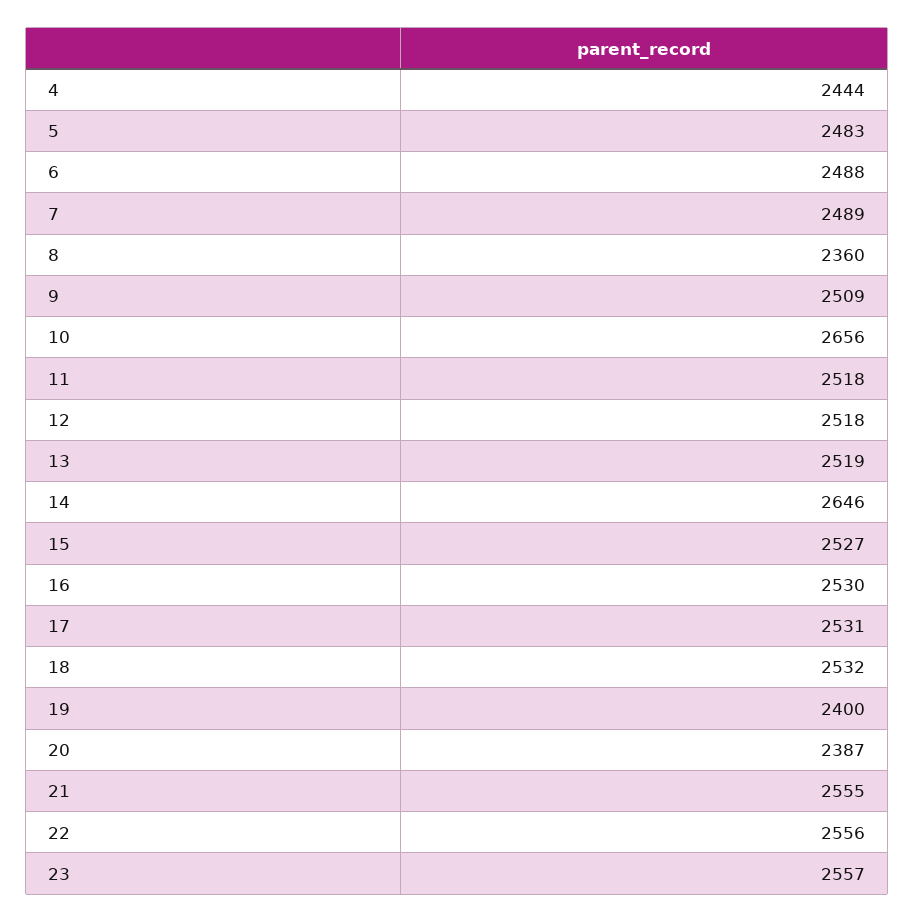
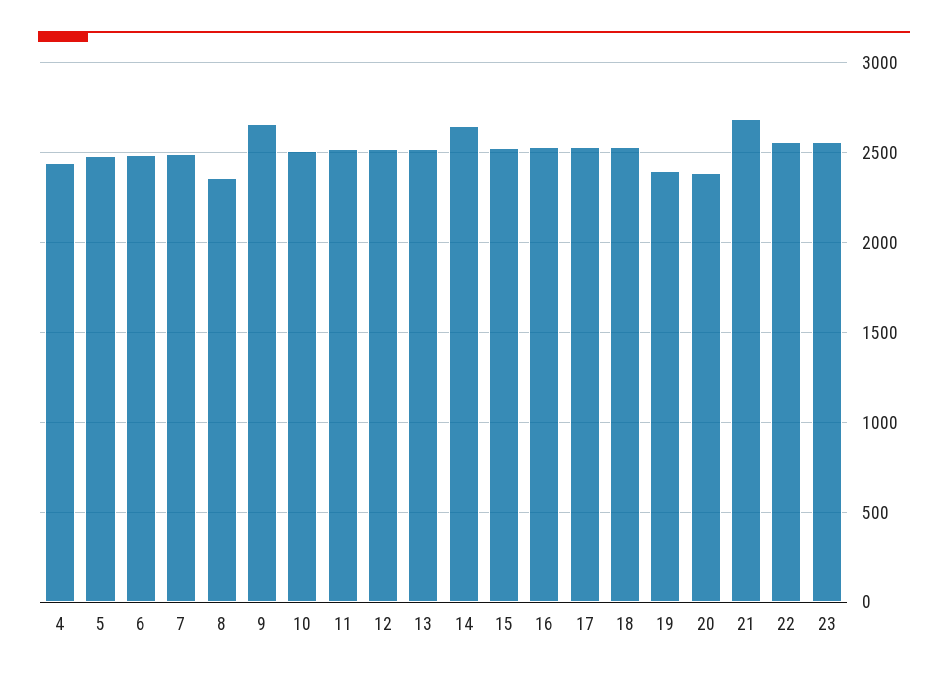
  {
    "4": 2444,
    "5": 2483,
    "6": 2488,
    "7": 2489,
    "8": 2360,
-   "9": 2509,
+   "9": 2650,
-   "10": 2656,
+   "10": 2500,
    "11": 2518,
    "12": 2518,
    "13": 2519,
    "14": 2646,
    "15": 2527,
    "16": 2530,
    "17": 2531,
    "18": 2532,
    "19": 2400,
    "20": 2387,
-   "21": 2555,
+   "21": 2700,
    "22": 2556,
    "23": 2557
  }

